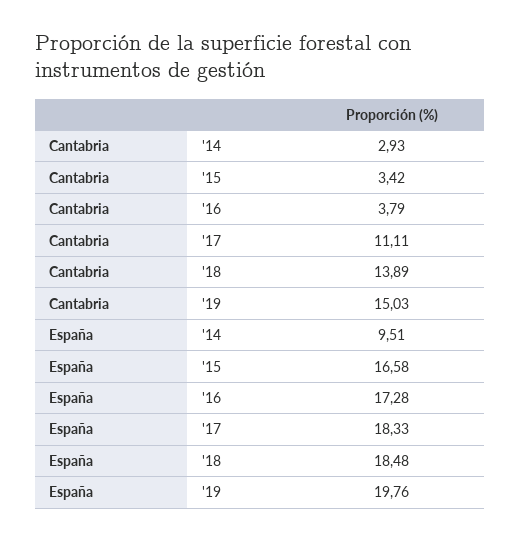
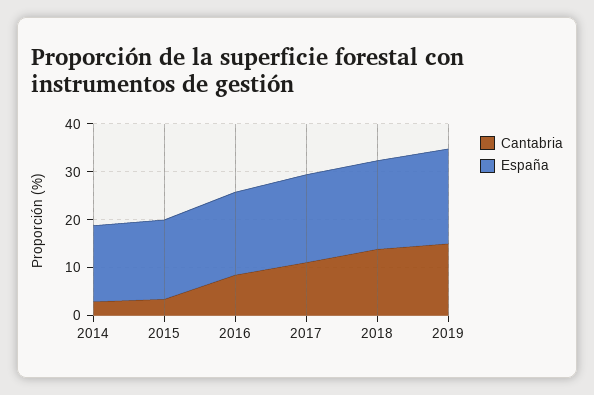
  {
    "Cantabria": {
      "'14": 2.93,
      "'15": 3.42,
-     "'16": 3.79,
+     "'16": 8,
      "'17": 11.11,
      "'18": 13.89,
      "'19": 15.03
    },
    "España": {
-     "'14": 9.51,
+     "'14": 16,
      "'15": 16.58,
      "'16": 17.28,
      "'17": 18.33,
      "'18": 18.48,
      "'19": 19.76
    }
  }

